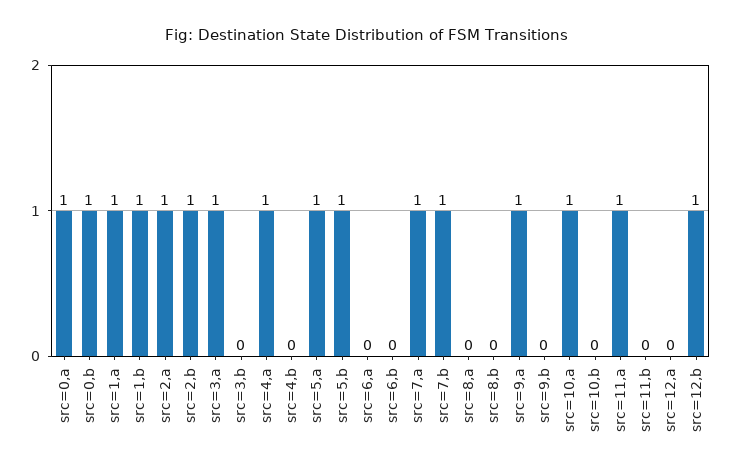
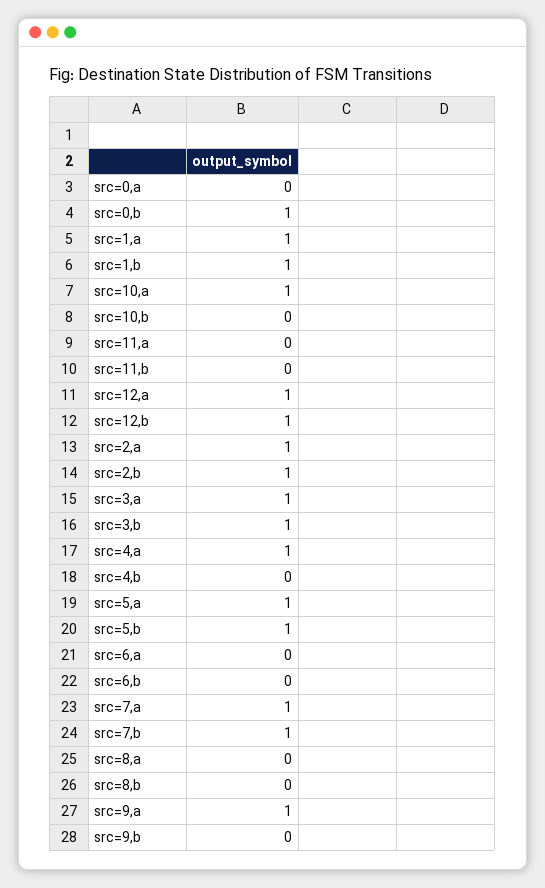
  {
-   "src=0,a": 1,
+   "src=0,a": 0,
    "src=0,b": 1,
    "src=1,a": 1,
    "src=1,b": 1,
    "src=2,a": 1,
    "src=2,b": 1,
    "src=3,a": 1,
-   "src=3,b": 0,
+   "src=3,b": 1,
    "src=4,a": 1,
    "src=4,b": 0,
    "src=5,a": 1,
    "src=5,b": 1,
    "src=6,a": 0,
    "src=6,b": 0,
    "src=7,a": 1,
    "src=7,b": 1,
    "src=8,a": 0,
    "src=8,b": 0,
    "src=9,a": 1,
    "src=9,b": 0,
    "src=10,a": 1,
    "src=10,b": 0,
-   "src=11,a": 1,
+   "src=11,a": 0,
    "src=11,b": 0,
-   "src=12,a": 0,
+   "src=12,a": 1,
    "src=12,b": 1
  }

